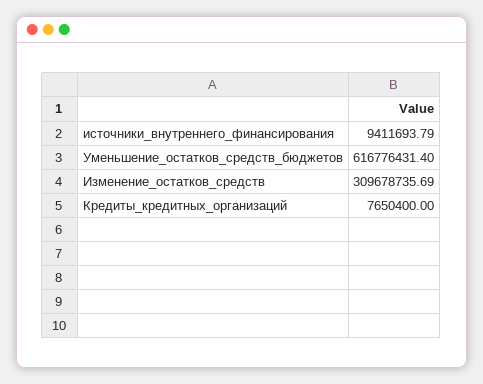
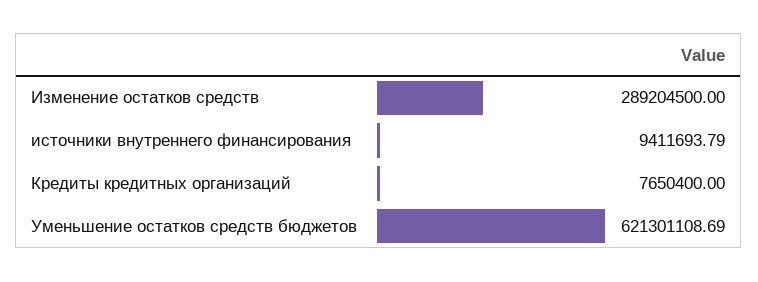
  {
    "источники_внутреннего_финансирования": 9411693.79,
-   "Уменьшение_остатков_средств_бюджетов": 616776431.4,
+   "Уменьшение_остатков_средств_бюджетов": 621301108.69,
-   "Изменение_остатков_средств": 309678735.69,
+   "Изменение_остатков_средств": 289204500,
    "Кредиты_кредитных_организаций": 7650400
  }

